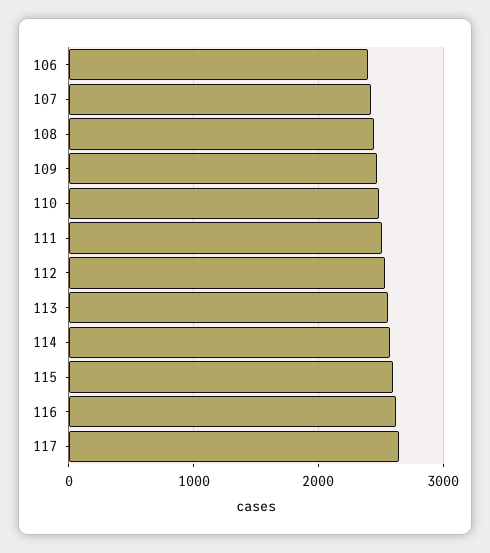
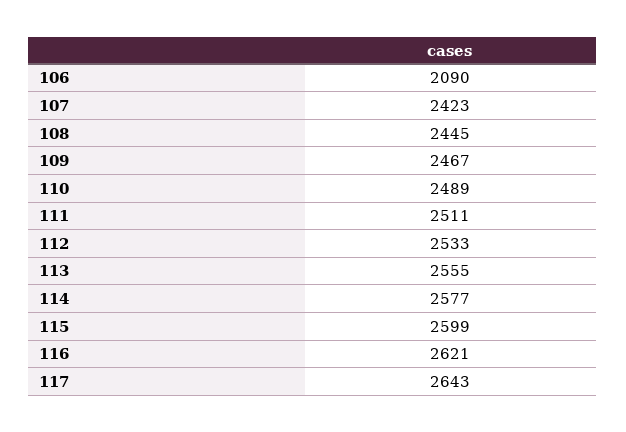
  {
-   "106": 2400,
+   "106": 2090,
    "107": 2423,
    "108": 2445,
    "109": 2467,
    "110": 2489,
    "111": 2511,
    "112": 2533,
    "113": 2555,
    "114": 2577,
    "115": 2599,
    "116": 2621,
    "117": 2643
  }

